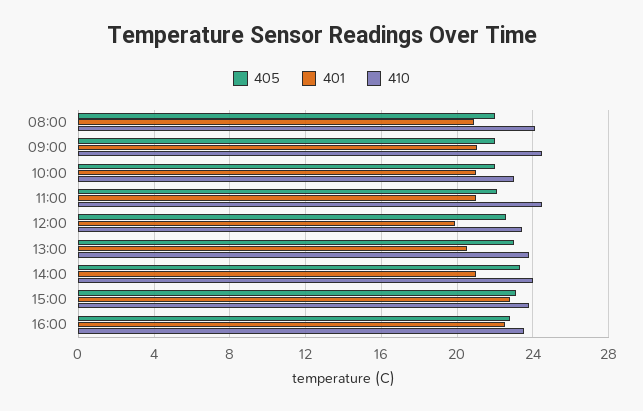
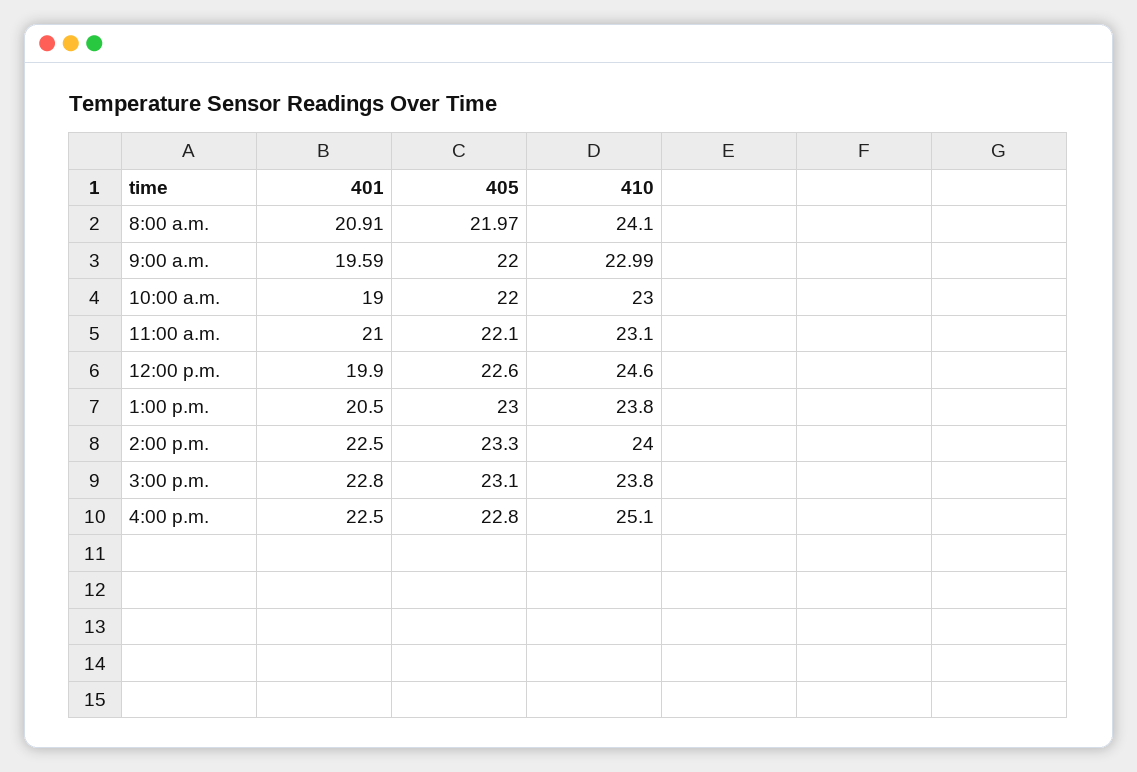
  {
    "405": {
      "08:00": 21.97,
      "09:00": 22,
      "10:00": 22,
      "11:00": 22.1,
      "12:00": 22.6,
      "13:00": 23,
      "14:00": 23.3,
      "15:00": 23.1,
      "16:00": 22.8
    },
    "401": {
      "08:00": 20.91,
-     "09:00": 21,
+     "09:00": 19.59,
-     "10:00": 21,
+     "10:00": 19,
      "11:00": 21,
      "12:00": 19.9,
      "13:00": 20.5,
-     "14:00": 21,
+     "14:00": 22.5,
      "15:00": 22.8,
      "16:00": 22.5
    },
    "410": {
      "08:00": 24.1,
-     "09:00": 24.5,
+     "09:00": 22.99,
      "10:00": 23,
-     "11:00": 24.5,
+     "11:00": 23.1,
-     "12:00": 23.5,
+     "12:00": 24.6,
      "13:00": 23.8,
      "14:00": 24,
      "15:00": 23.8,
-     "16:00": 23.5
+     "16:00": 25.1
    }
  }

